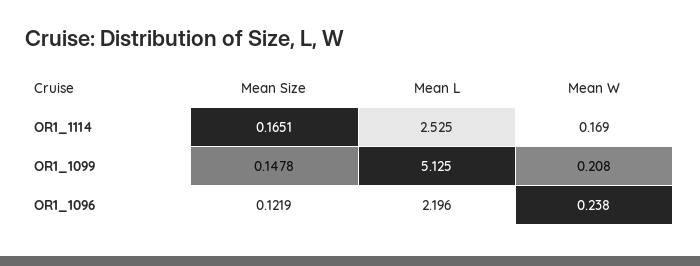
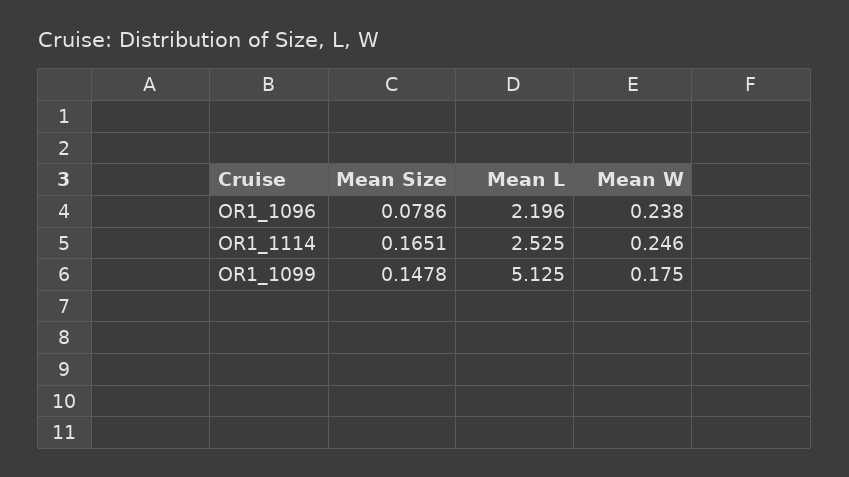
  {
    "Mean Size": {
      "OR1_1114": 0.1651,
      "OR1_1099": 0.1478,
-     "OR1_1096": 0.1219
+     "OR1_1096": 0.0786
    },
    "Mean L": {
      "OR1_1114": 2.525,
      "OR1_1099": 5.125,
      "OR1_1096": 2.196
    },
    "Mean W": {
-     "OR1_1114": 0.169,
+     "OR1_1114": 0.246,
-     "OR1_1099": 0.208,
+     "OR1_1099": 0.175,
      "OR1_1096": 0.238
    }
  }

